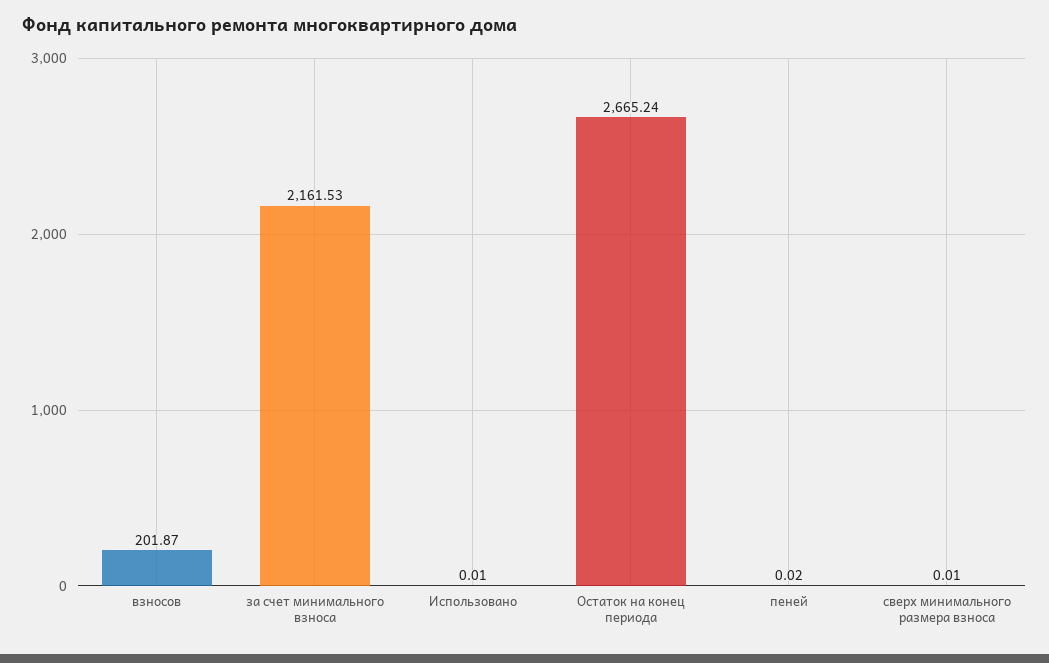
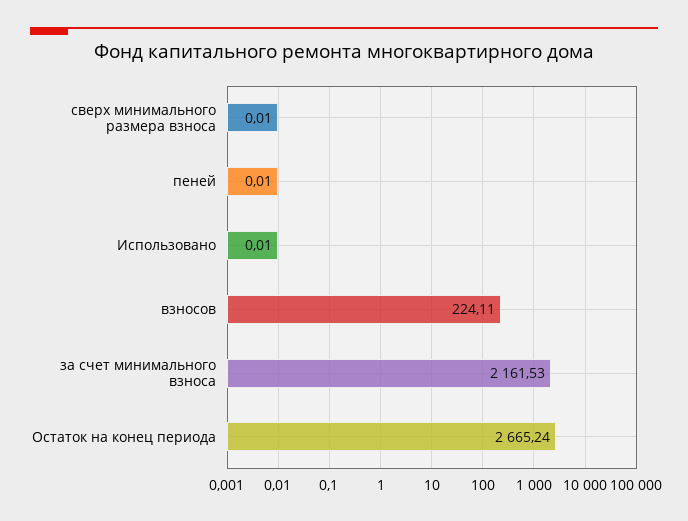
  {
-   "взносов": 201.87,
+   "взносов": 224.11,
    "за счет минимального взноса": 2161.53,
    "Использовано": 0.01,
    "Остаток на конец периода": 2665.24,
-   "пеней": 0.02,
+   "пеней": 0.01,
    "сверх минимального размера взноса": 0.01
  }

